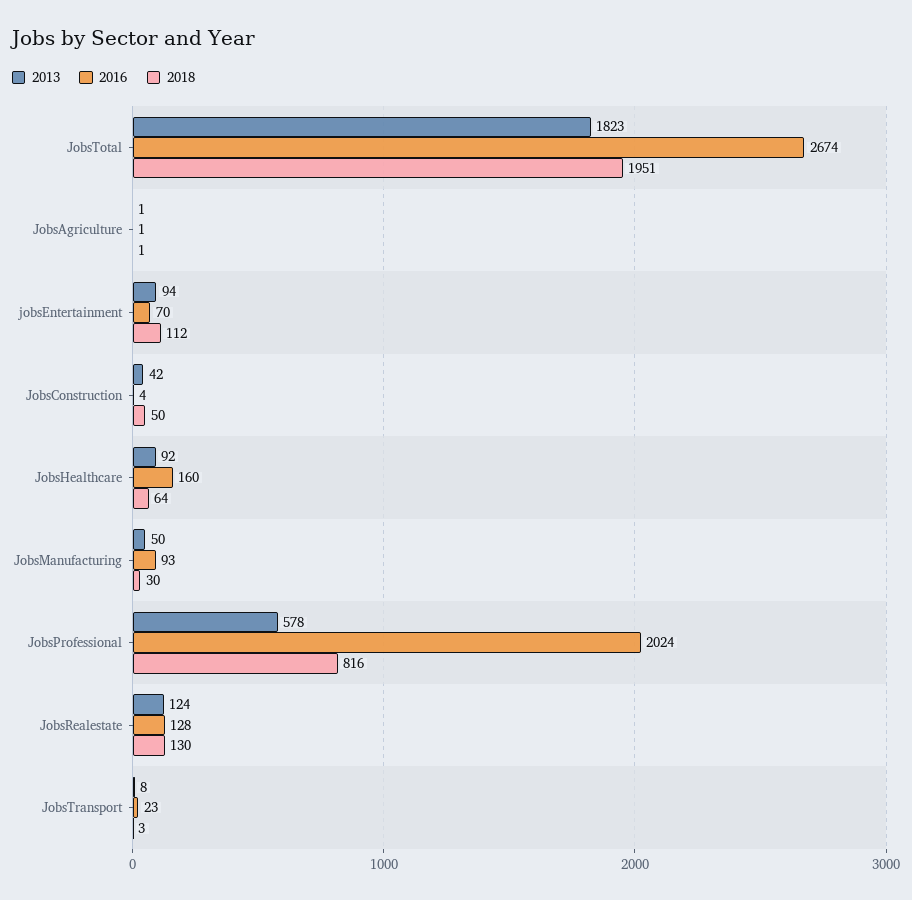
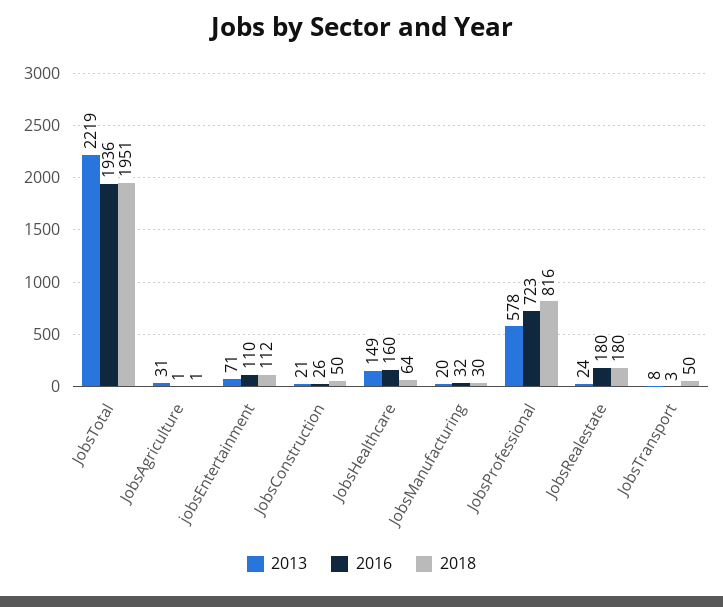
  {
    "2013": {
-     "JobsTotal": 1823,
+     "JobsTotal": 2219,
-     "JobsAgriculture": 1,
+     "JobsAgriculture": 31,
-     "jobsEntertainment": 94,
+     "jobsEntertainment": 71,
-     "JobsConstruction": 42,
+     "JobsConstruction": 21,
-     "JobsHealthcare": 92,
+     "JobsHealthcare": 149,
-     "JobsManufacturing": 50,
+     "JobsManufacturing": 20,
      "JobsProfessional": 578,
-     "JobsRealestate": 124,
+     "JobsRealestate": 24,
      "JobsTransport": 8
    },
    "2016": {
-     "JobsTotal": 2674,
+     "JobsTotal": 1936,
      "JobsAgriculture": 1,
-     "jobsEntertainment": 70,
+     "jobsEntertainment": 110,
-     "JobsConstruction": 4,
+     "JobsConstruction": 26,
      "JobsHealthcare": 160,
-     "JobsManufacturing": 93,
+     "JobsManufacturing": 32,
-     "JobsProfessional": 2024,
+     "JobsProfessional": 723,
-     "JobsRealestate": 128,
+     "JobsRealestate": 180,
-     "JobsTransport": 23
+     "JobsTransport": 3
    },
    "2018": {
      "JobsTotal": 1951,
      "JobsAgriculture": 1,
      "jobsEntertainment": 112,
      "JobsConstruction": 50,
      "JobsHealthcare": 64,
      "JobsManufacturing": 30,
      "JobsProfessional": 816,
-     "JobsRealestate": 130,
+     "JobsRealestate": 180,
-     "JobsTransport": 3
+     "JobsTransport": 50
    }
  }

